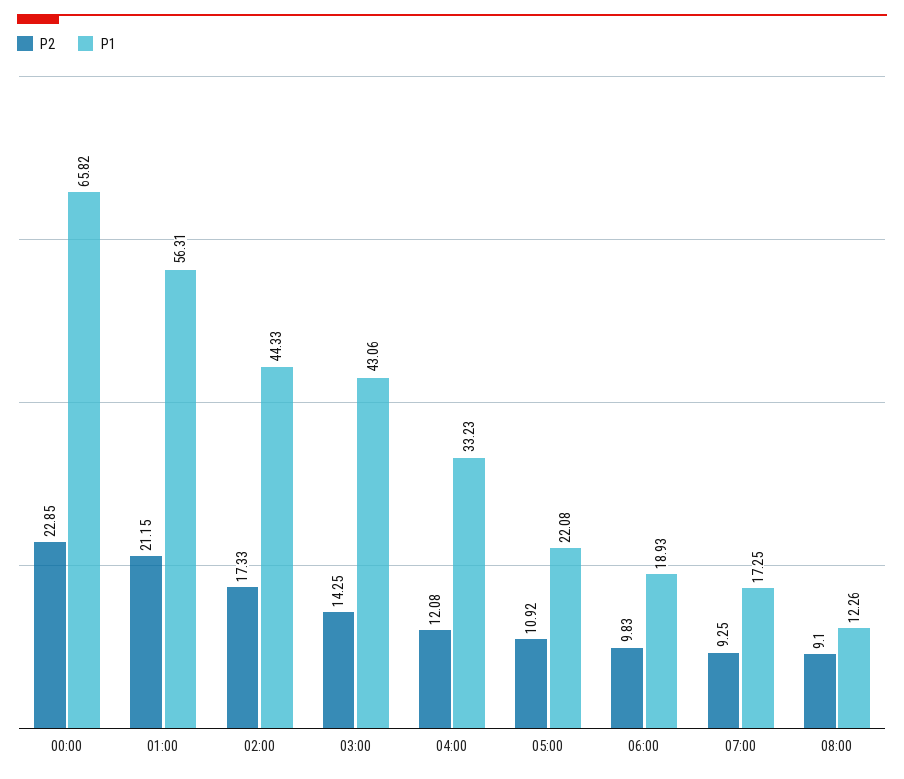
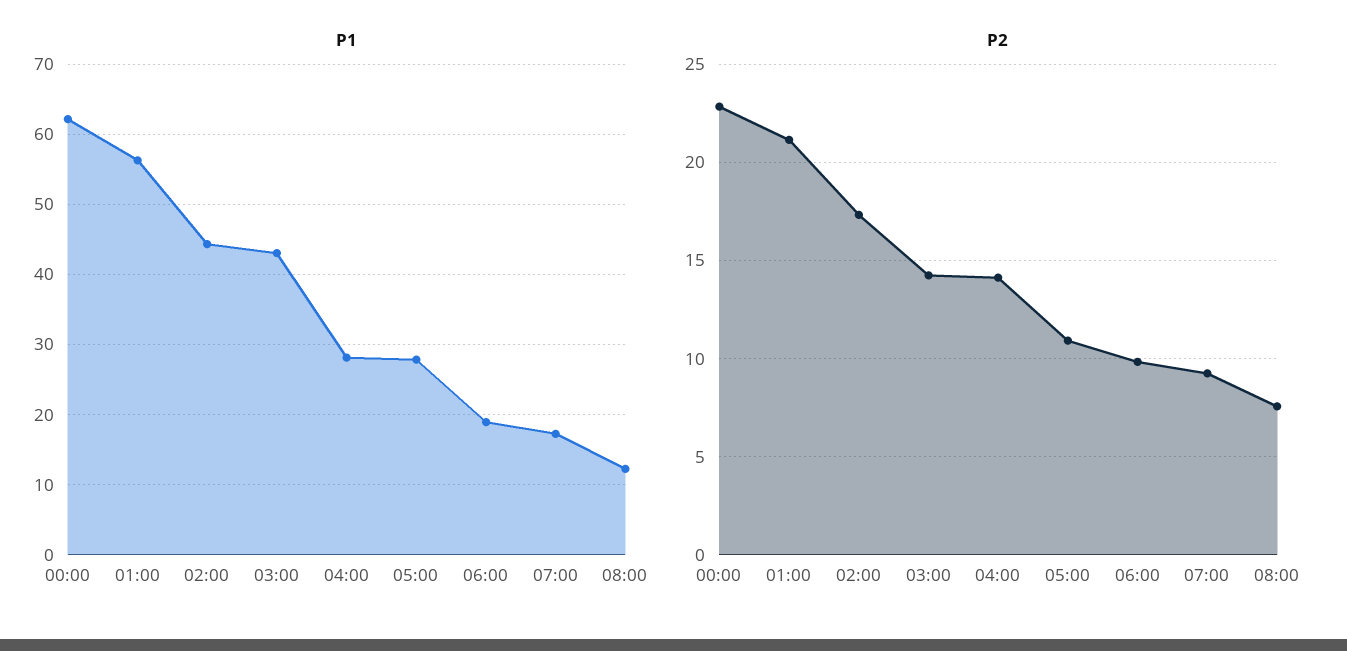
  {
    "P2": {
      "00:00": 22.85,
      "01:00": 21.15,
      "02:00": 17.33,
      "03:00": 14.25,
-     "04:00": 12.08,
+     "04:00": 14,
      "05:00": 10.92,
      "06:00": 9.83,
      "07:00": 9.25,
-     "08:00": 9.1
+     "08:00": 7.5
    },
    "P1": {
-     "00:00": 65.82,
+     "00:00": 62,
      "01:00": 56.31,
      "02:00": 44.33,
      "03:00": 43.06,
-     "04:00": 33.23,
+     "04:00": 28,
-     "05:00": 22.08,
+     "05:00": 28,
      "06:00": 18.93,
      "07:00": 17.25,
      "08:00": 12.26
    }
  }

